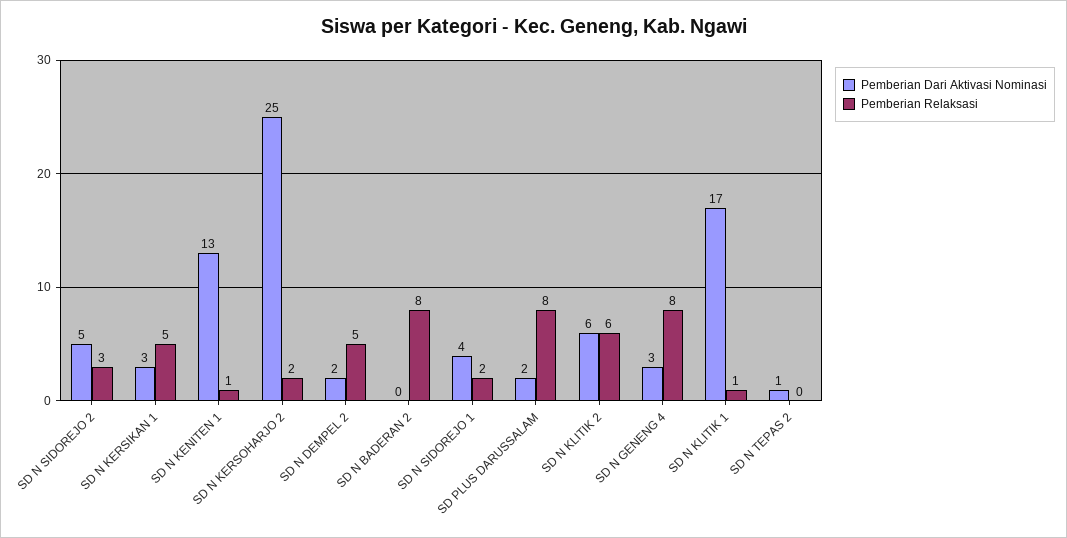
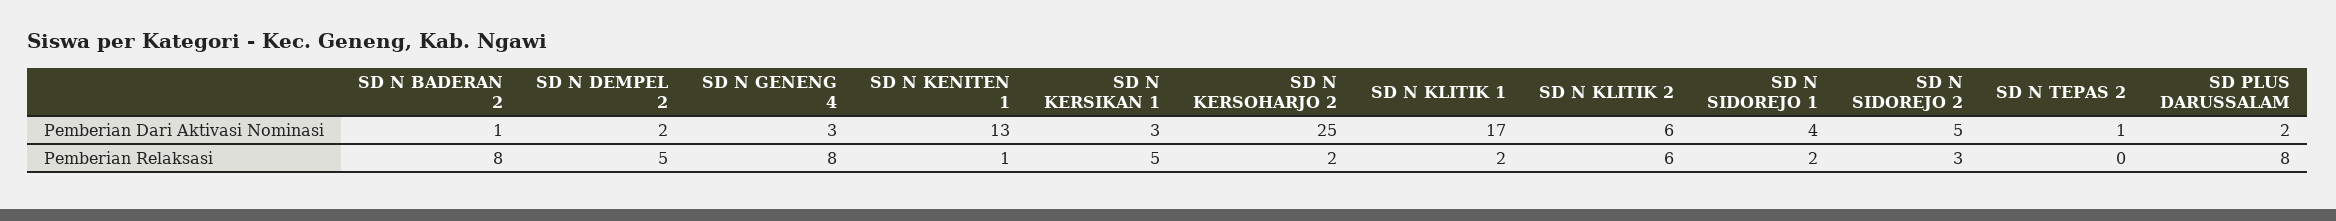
  {
    "Pemberian Dari Aktivasi Nominasi": {
      "SD N SIDOREJO 2": 5,
      "SD N KERSIKAN 1": 3,
      "SD N KENITEN 1": 13,
      "SD N KERSOHARJO 2": 25,
      "SD N DEMPEL 2": 2,
-     "SD N BADERAN 2": 0,
+     "SD N BADERAN 2": 1,
      "SD N SIDOREJO 1": 4,
      "SD PLUS DARUSSALAM": 2,
      "SD N KLITIK 2": 6,
      "SD N GENENG 4": 3,
      "SD N KLITIK 1": 17,
      "SD N TEPAS 2": 1
    },
    "Pemberian Relaksasi": {
      "SD N SIDOREJO 2": 3,
      "SD N KERSIKAN 1": 5,
      "SD N KENITEN 1": 1,
      "SD N KERSOHARJO 2": 2,
      "SD N DEMPEL 2": 5,
      "SD N BADERAN 2": 8,
      "SD N SIDOREJO 1": 2,
      "SD PLUS DARUSSALAM": 8,
      "SD N KLITIK 2": 6,
      "SD N GENENG 4": 8,
-     "SD N KLITIK 1": 1,
+     "SD N KLITIK 1": 2,
      "SD N TEPAS 2": 0
    }
  }

